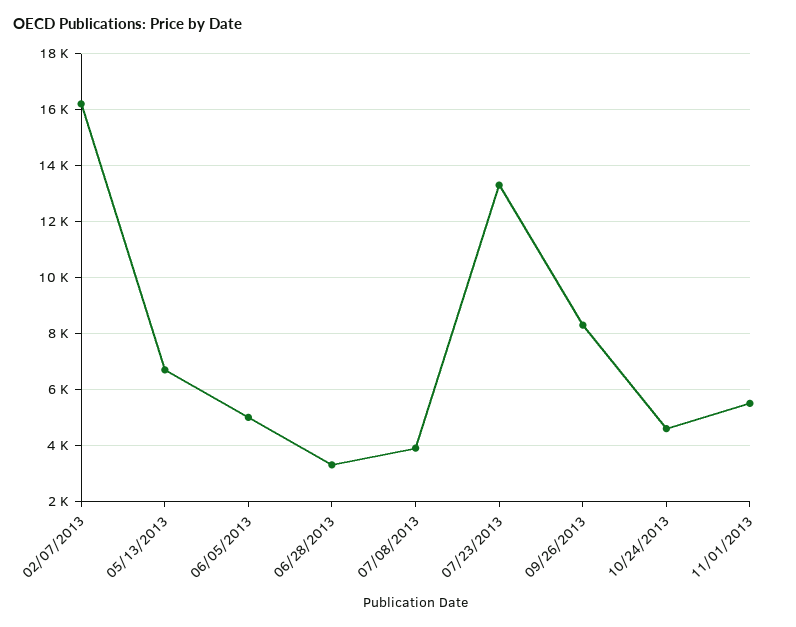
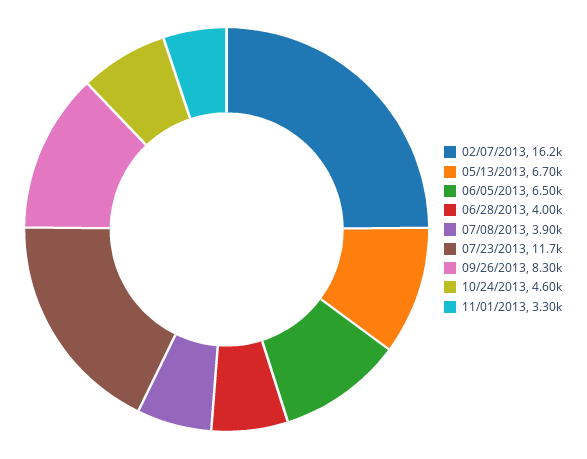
  {
    "02/07/2013": 16200,
    "05/13/2013": 6700,
-   "06/05/2013": 5000,
+   "06/05/2013": 6500,
-   "06/28/2013": 3250,
+   "06/28/2013": 4000,
    "07/08/2013": 3900,
-   "07/23/2013": 13250,
+   "07/23/2013": 11700,
    "09/26/2013": 8300,
    "10/24/2013": 4600,
-   "11/01/2013": 5500
+   "11/01/2013": 3300
  }

